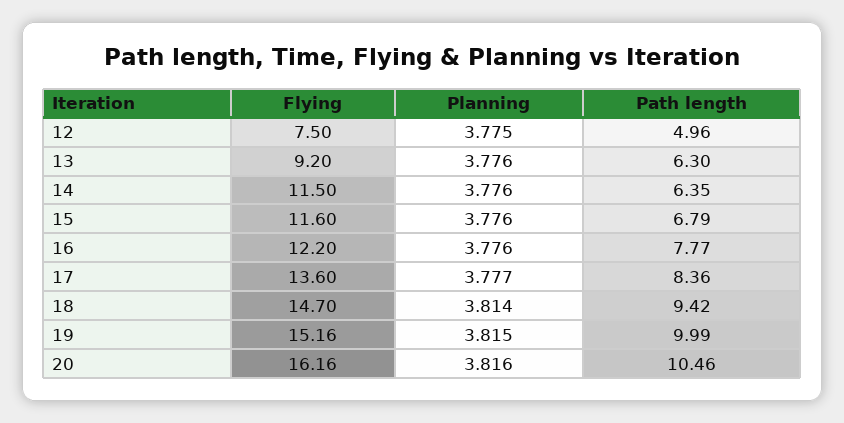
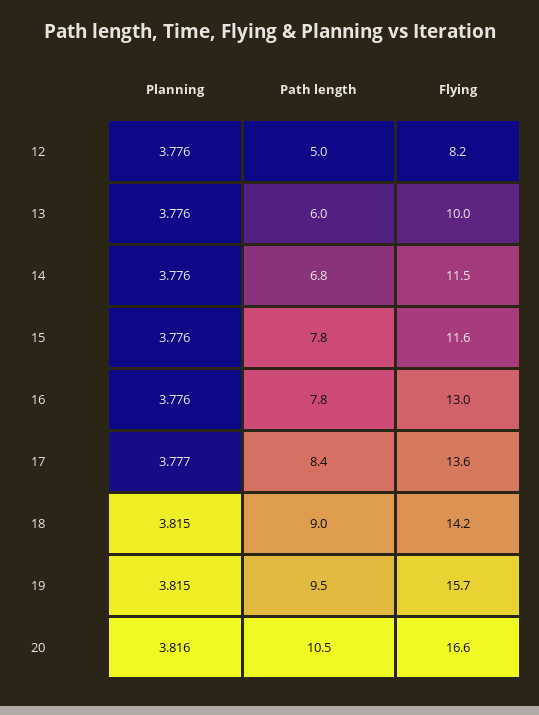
  {
    "Flying": {
-     "12": 7.5,
+     "12": 8.2,
-     "13": 9.2,
+     "13": 10,
      "14": 11.5,
      "15": 11.6,
-     "16": 12.2,
+     "16": 13,
      "17": 13.6,
-     "18": 14.7,
+     "18": 14.2,
-     "19": 15.16,
+     "19": 15.7,
-     "20": 16.16
+     "20": 16.6
    },
    "Planning": {
-     "12": 3.775,
+     "12": 3.776,
      "13": 3.776,
      "14": 3.776,
      "15": 3.776,
      "16": 3.776,
      "17": 3.777,
-     "18": 3.814,
+     "18": 3.815,
      "19": 3.815,
      "20": 3.816
    },
    "Path length": {
      "12": 4.96,
-     "13": 6.3,
+     "13": 6,
-     "14": 6.35,
+     "14": 6.8,
-     "15": 6.79,
+     "15": 7.8,
      "16": 7.77,
      "17": 8.36,
-     "18": 9.42,
+     "18": 9,
-     "19": 9.99,
+     "19": 9.5,
      "20": 10.46
    }
  }

